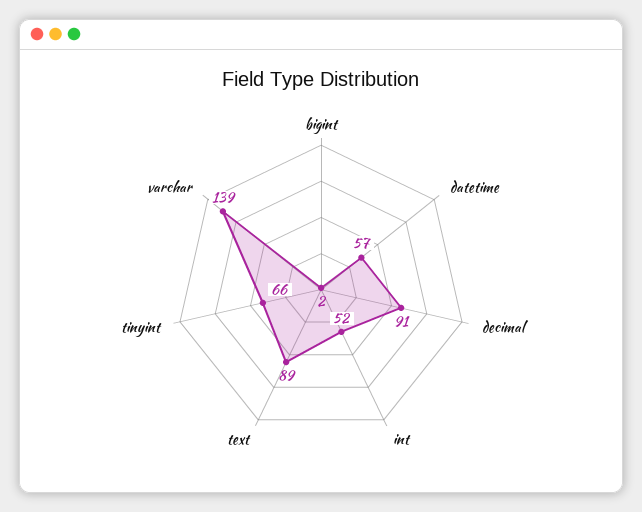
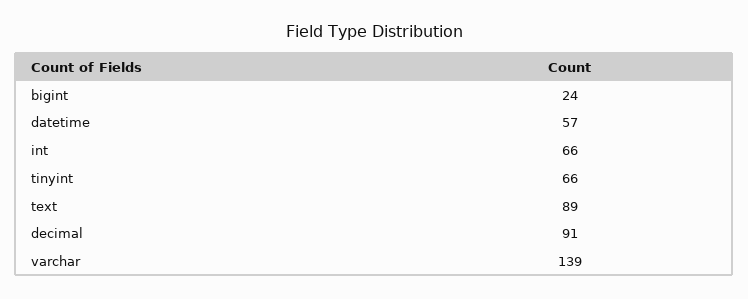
  {
-   "bigint": 2,
+   "bigint": 24,
    "datetime": 57,
    "decimal": 91,
-   "int": 52,
+   "int": 66,
    "text": 89,
    "tinyint": 66,
    "varchar": 139
  }

